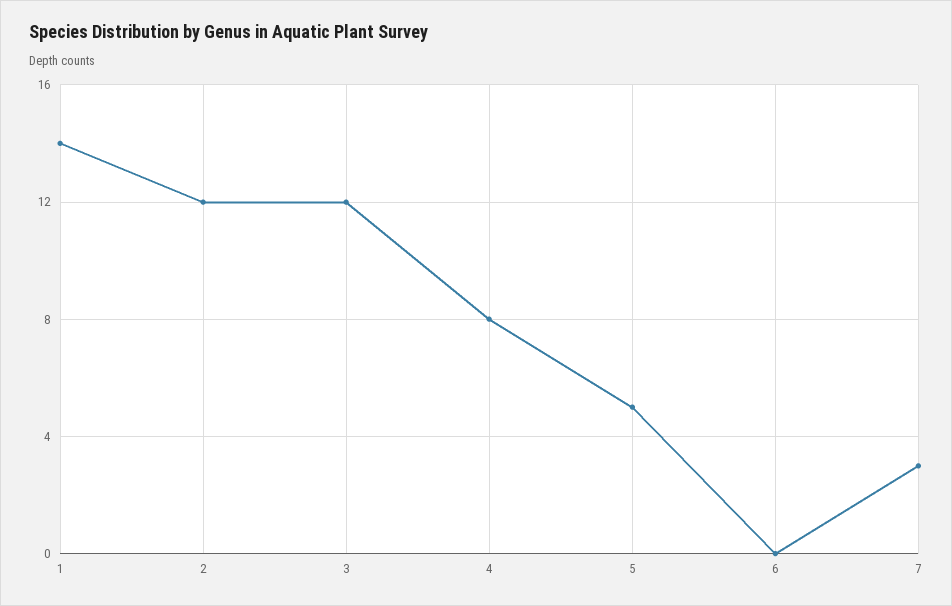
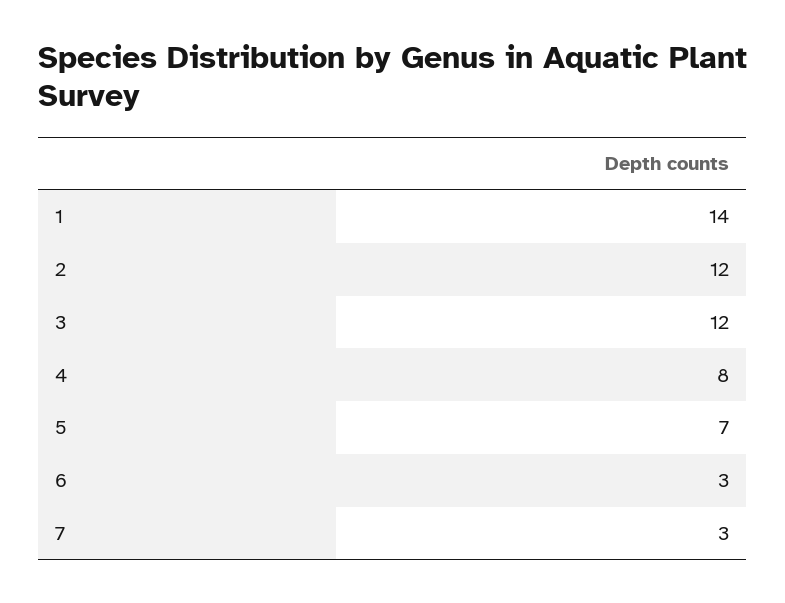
  {
    "1": 14,
    "2": 12,
    "3": 12,
    "4": 8,
-   "5": 5,
+   "5": 7,
-   "6": 0,
+   "6": 3,
    "7": 3
  }

